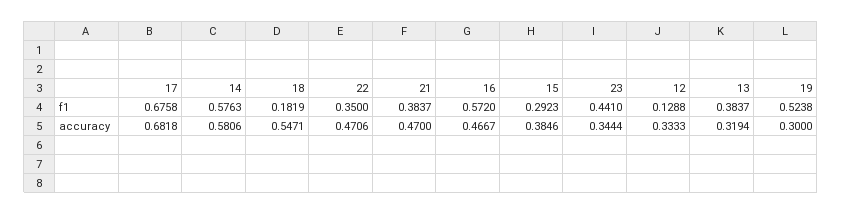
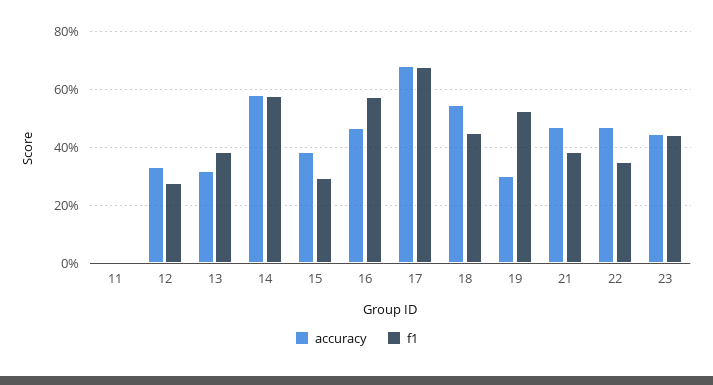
  {
    "f1": {
      "17": 0.6758,
      "14": 0.5763,
-     "18": 0.1819,
+     "18": 0.45,
      "22": 0.35,
      "21": 0.3837,
      "16": 0.572,
      "15": 0.2923,
      "23": 0.441,
-     "12": 0.1288,
+     "12": 0.275,
      "13": 0.3837,
-     "19": 0.5238
+     "19": 0.5238,
+     "11": 0
    },
    "accuracy": {
      "17": 0.6818,
      "14": 0.5806,
      "18": 0.5471,
      "22": 0.4706,
      "21": 0.47,
      "16": 0.4667,
      "15": 0.3846,
-     "23": 0.3444,
+     "23": 0.45,
      "12": 0.3333,
      "13": 0.3194,
-     "19": 0.3
+     "19": 0.3,
+     "11": 0
    }
  }

